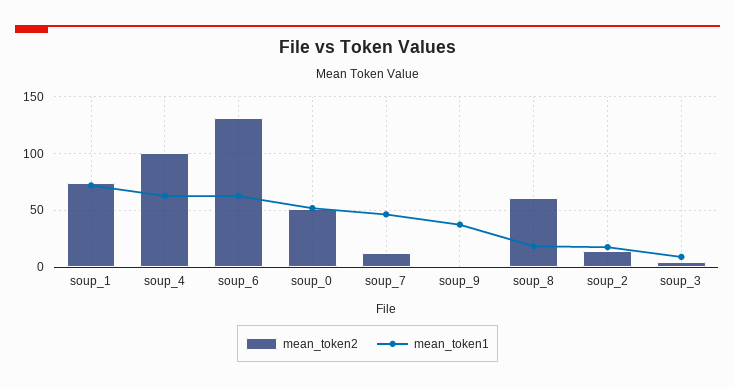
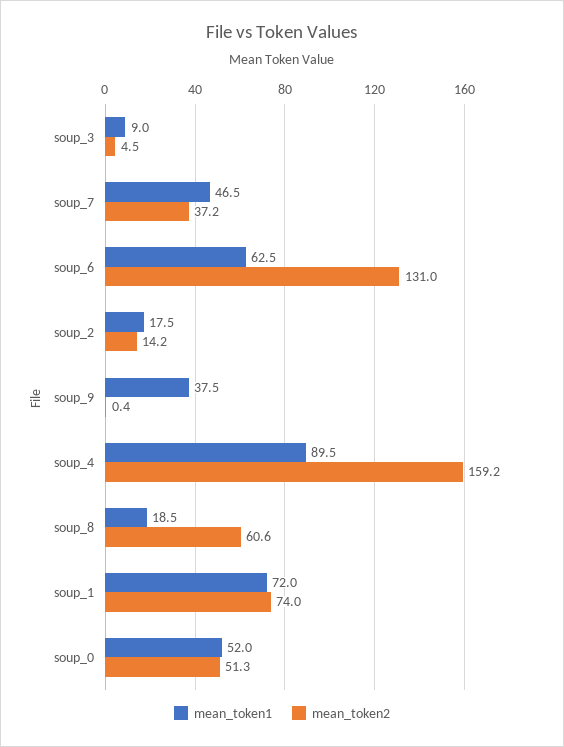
  {
    "mean_token2": {
      "soup_1": 74,
-     "soup_4": 100,
+     "soup_4": 159.2,
      "soup_6": 131,
      "soup_0": 51.3,
-     "soup_7": 10,
+     "soup_7": 37.2,
      "soup_9": 0.4,
      "soup_8": 60.6,
      "soup_2": 14.2,
      "soup_3": 4.5
    },
    "mean_token1": {
      "soup_1": 72,
-     "soup_4": 60,
+     "soup_4": 89.5,
      "soup_6": 62.5,
      "soup_0": 52,
      "soup_7": 46.5,
      "soup_9": 37.5,
      "soup_8": 18.5,
      "soup_2": 17.5,
      "soup_3": 9
    }
  }

